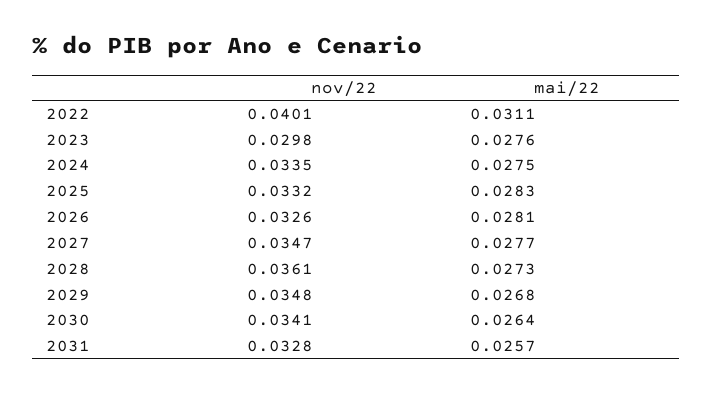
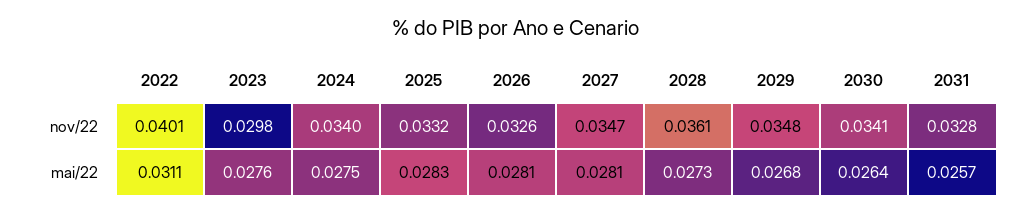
  {
    "nov/22": {
      "2022": 0.0401,
      "2023": 0.0298,
-     "2024": 0.0335,
+     "2024": 0.034,
      "2025": 0.0332,
      "2026": 0.0326,
      "2027": 0.0347,
      "2028": 0.0361,
      "2029": 0.0348,
      "2030": 0.0341,
      "2031": 0.0328
    },
    "mai/22": {
      "2022": 0.0311,
      "2023": 0.0276,
      "2024": 0.0275,
      "2025": 0.0283,
      "2026": 0.0281,
-     "2027": 0.0277,
+     "2027": 0.0281,
      "2028": 0.0273,
      "2029": 0.0268,
      "2030": 0.0264,
      "2031": 0.0257
    }
  }

